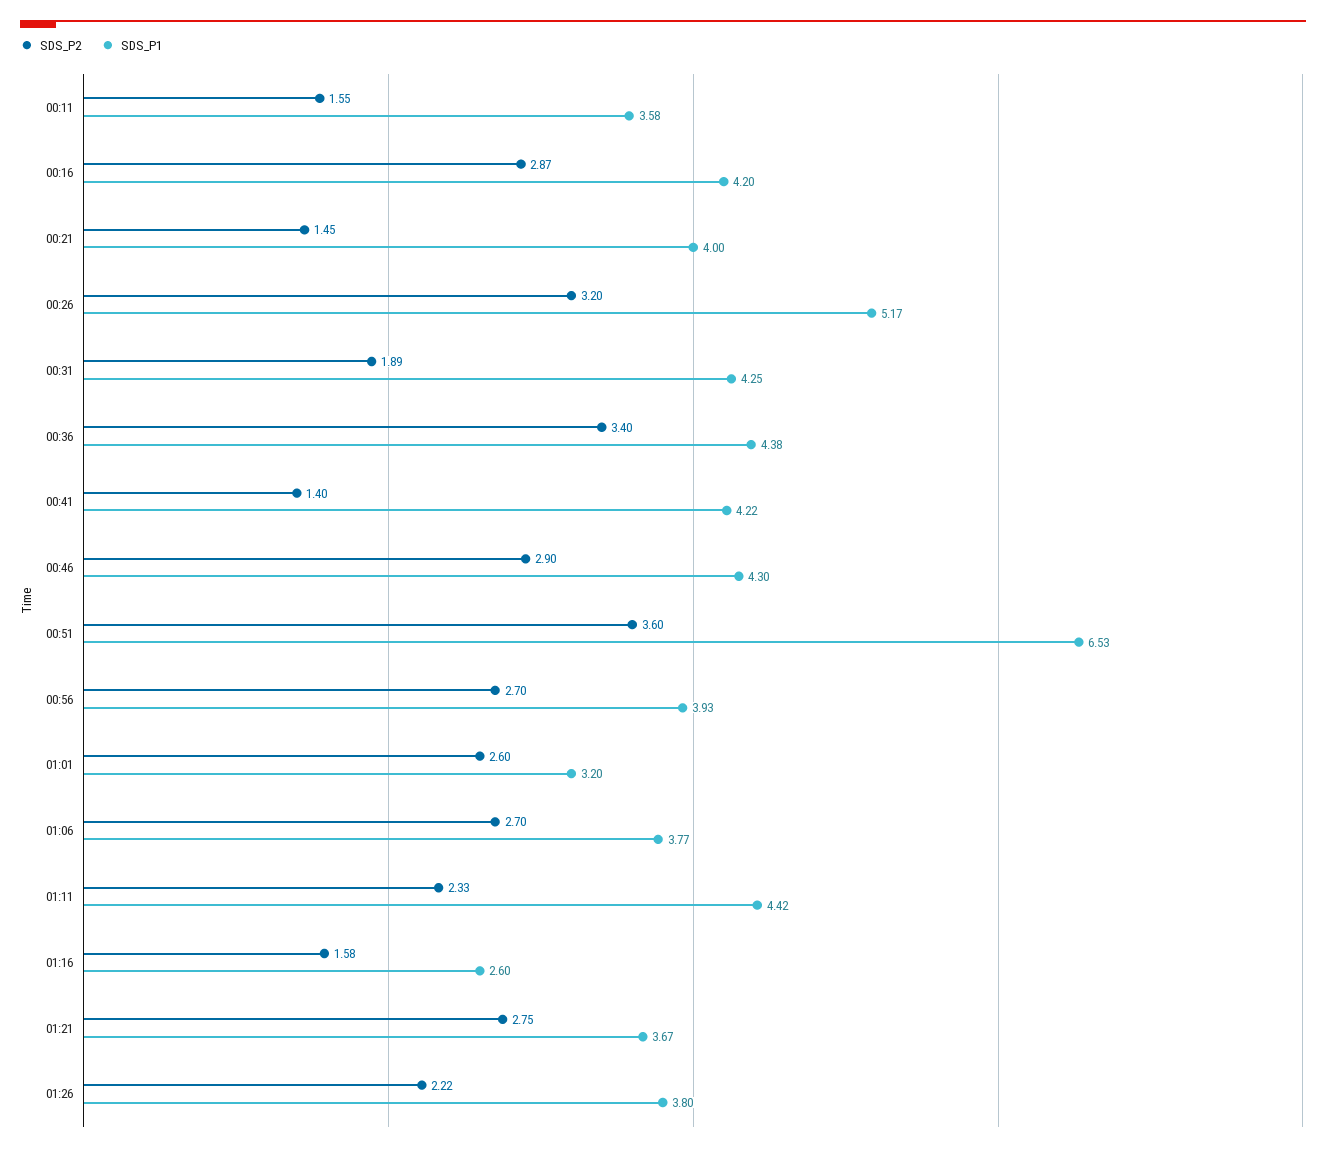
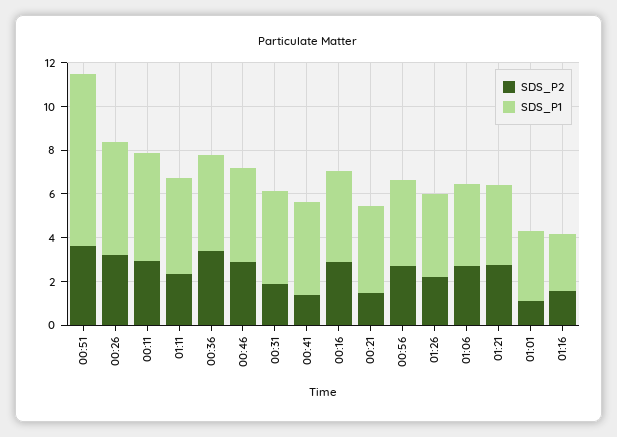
  {
    "SDS_P2": {
-     "00:11": 1.55,
+     "00:11": 3,
      "00:16": 2.87,
      "00:21": 1.45,
      "00:26": 3.2,
      "00:31": 1.89,
      "00:36": 3.4,
      "00:41": 1.4,
      "00:46": 2.9,
      "00:51": 3.6,
      "00:56": 2.7,
-     "01:01": 2.6,
+     "01:01": 1,
      "01:06": 2.7,
      "01:11": 2.33,
      "01:16": 1.58,
      "01:21": 2.75,
      "01:26": 2.22
    },
    "SDS_P1": {
-     "00:11": 3.58,
+     "00:11": 5,
      "00:16": 4.2,
      "00:21": 4,
      "00:26": 5.17,
      "00:31": 4.25,
      "00:36": 4.38,
      "00:41": 4.22,
      "00:46": 4.3,
-     "00:51": 6.53,
+     "00:51": 8,
      "00:56": 3.93,
      "01:01": 3.2,
      "01:06": 3.77,
      "01:11": 4.42,
      "01:16": 2.6,
      "01:21": 3.67,
      "01:26": 3.8
    }
  }

